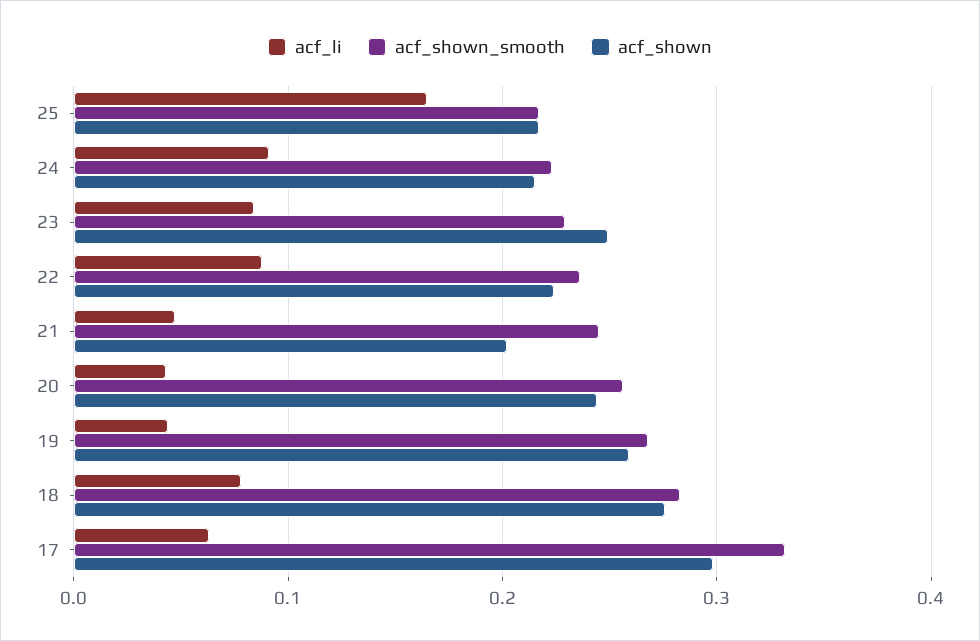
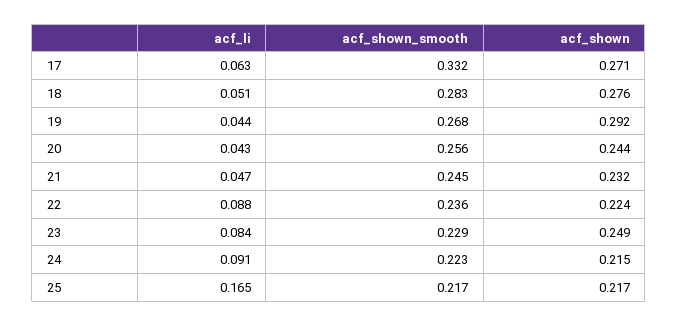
  {
    "acf_li": {
      "25": 0.165,
      "24": 0.091,
      "23": 0.084,
      "22": 0.088,
      "21": 0.047,
      "20": 0.043,
      "19": 0.044,
-     "18": 0.08,
+     "18": 0.051,
      "17": 0.063
    },
    "acf_shown_smooth": {
      "25": 0.217,
      "24": 0.223,
      "23": 0.229,
      "22": 0.236,
      "21": 0.245,
      "20": 0.256,
      "19": 0.268,
      "18": 0.283,
      "17": 0.332
    },
    "acf_shown": {
      "25": 0.217,
      "24": 0.215,
      "23": 0.249,
      "22": 0.224,
-     "21": 0.2,
+     "21": 0.232,
      "20": 0.244,
-     "19": 0.26,
+     "19": 0.292,
      "18": 0.276,
-     "17": 0.3
+     "17": 0.271
    }
  }

